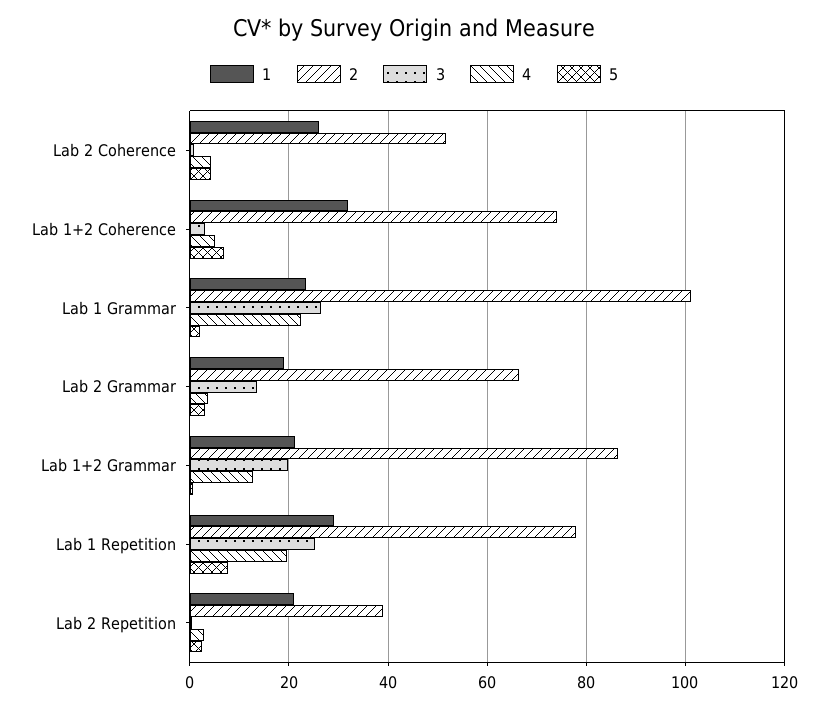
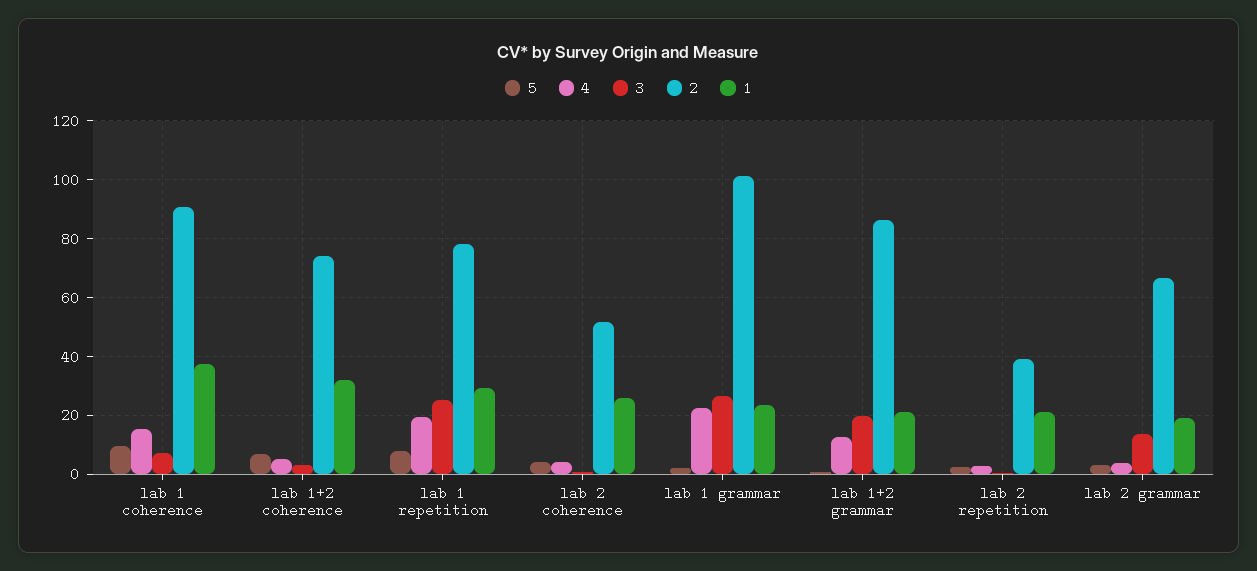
  {
    "1": {
      "Lab 2 Coherence": 26,
      "Lab 1+2 Coherence": 32,
      "Lab 1 Grammar": 24,
      "Lab 2 Grammar": 20,
      "Lab 1+2 Grammar": 22,
      "Lab 1 Repetition": 30,
-     "Lab 2 Repetition": 22
+     "Lab 2 Repetition": 22,
+     "lab 1 coherence": 37.5
    },
    "2": {
      "Lab 2 Coherence": 52,
      "Lab 1+2 Coherence": 74,
      "Lab 1 Grammar": 102,
      "Lab 2 Grammar": 66,
      "Lab 1+2 Grammar": 86,
      "Lab 1 Repetition": 78,
-     "Lab 2 Repetition": 40
+     "Lab 2 Repetition": 40,
+     "lab 1 coherence": 90
    },
    "3": {
      "Lab 2 Coherence": 0,
      "Lab 1+2 Coherence": 4,
      "Lab 1 Grammar": 26,
      "Lab 2 Grammar": 14,
      "Lab 1+2 Grammar": 20,
      "Lab 1 Repetition": 26,
-     "Lab 2 Repetition": 0
+     "Lab 2 Repetition": 0,
+     "lab 1 coherence": 7.5
    },
    "4": {
      "Lab 2 Coherence": 4,
      "Lab 1+2 Coherence": 6,
      "Lab 1 Grammar": 22,
      "Lab 2 Grammar": 4,
      "Lab 1+2 Grammar": 12,
      "Lab 1 Repetition": 20,
-     "Lab 2 Repetition": 2
+     "Lab 2 Repetition": 2,
+     "lab 1 coherence": 15
    },
    "5": {
      "Lab 2 Coherence": 4,
      "Lab 1+2 Coherence": 6,
      "Lab 1 Grammar": 2,
      "Lab 2 Grammar": 4,
      "Lab 1+2 Grammar": 0,
      "Lab 1 Repetition": 8,
-     "Lab 2 Repetition": 2
+     "Lab 2 Repetition": 2,
+     "lab 1 coherence": 10
    }
  }

